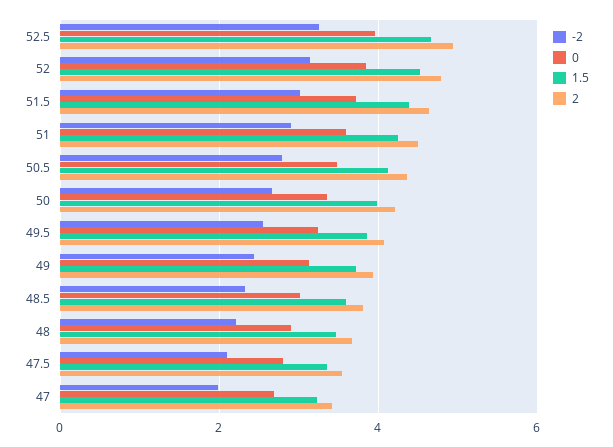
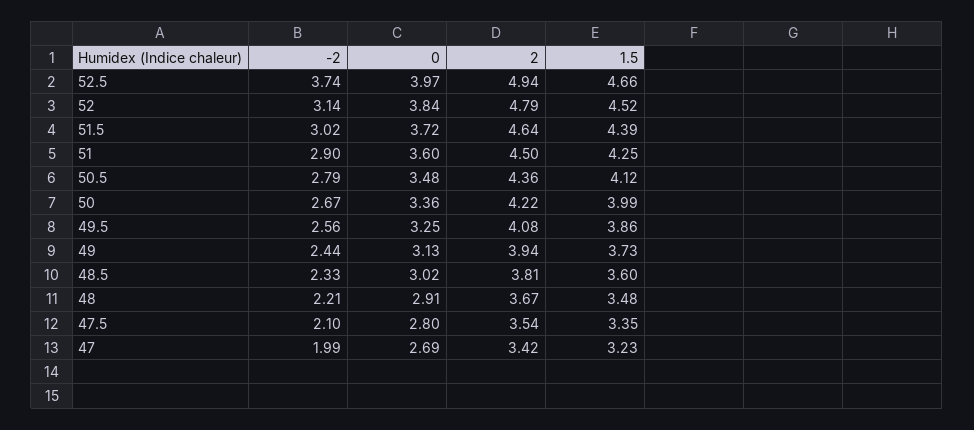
  {
    "-2": {
-     "52.5": 3.2,
+     "52.5": 3.74,
      "52": 3.14,
      "51.5": 3.02,
      "51": 2.9,
      "50.5": 2.79,
      "50": 2.67,
      "49.5": 2.56,
      "49": 2.44,
      "48.5": 2.33,
      "48": 2.21,
      "47.5": 2.1,
      "47": 1.99
    },
    "0": {
      "52.5": 3.97,
      "52": 3.84,
      "51.5": 3.72,
      "51": 3.6,
      "50.5": 3.48,
      "50": 3.36,
      "49.5": 3.25,
      "49": 3.13,
      "48.5": 3.02,
      "48": 2.91,
      "47.5": 2.8,
      "47": 2.69
    },
    "1.5": {
      "52.5": 4.66,
      "52": 4.52,
      "51.5": 4.39,
      "51": 4.25,
      "50.5": 4.12,
      "50": 3.99,
      "49.5": 3.86,
      "49": 3.73,
      "48.5": 3.6,
      "48": 3.48,
      "47.5": 3.35,
      "47": 3.23
    },
    "2": {
      "52.5": 4.94,
      "52": 4.79,
      "51.5": 4.64,
      "51": 4.5,
      "50.5": 4.36,
      "50": 4.22,
      "49.5": 4.08,
      "49": 3.94,
      "48.5": 3.81,
      "48": 3.67,
      "47.5": 3.54,
      "47": 3.42
    }
  }

